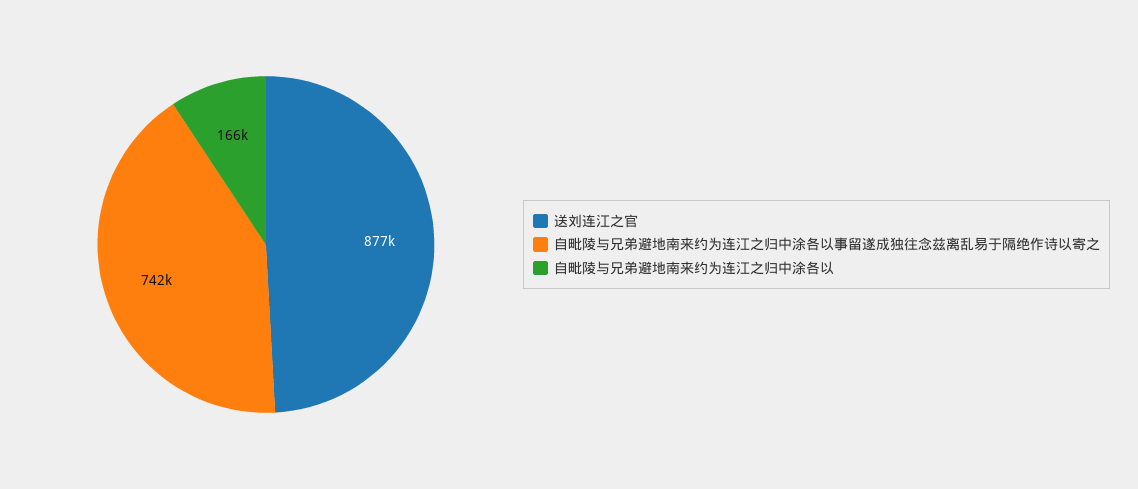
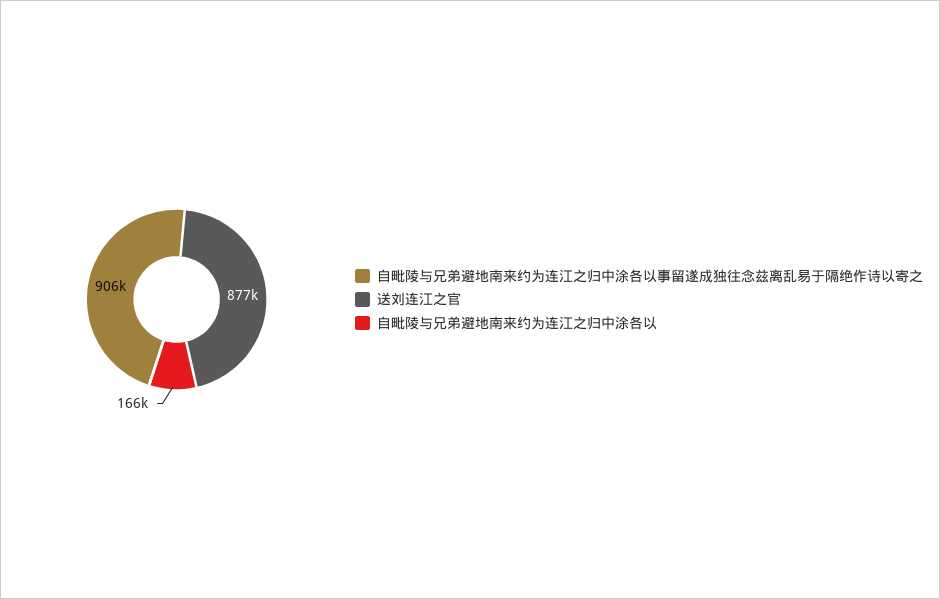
  {
    "送刘连江之官": 877000,
-   "自毗陵与兄弟避地南来约为连江之归中涂各以事留遂成独往念兹离乱易于隔绝作诗以寄之": 742000,
+   "自毗陵与兄弟避地南来约为连江之归中涂各以事留遂成独往念兹离乱易于隔绝作诗以寄之": 906000,
    "自毗陵与兄弟避地南来约为连江之归中涂各以": 166000
  }

